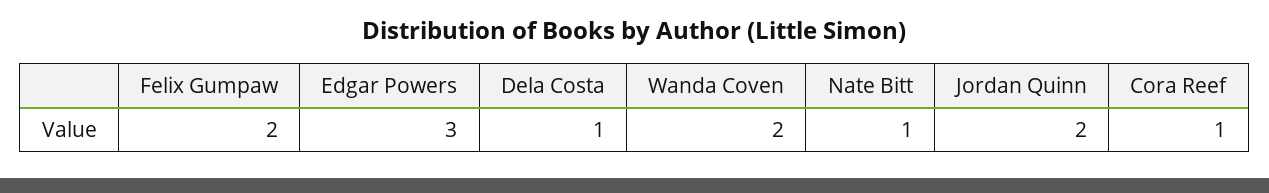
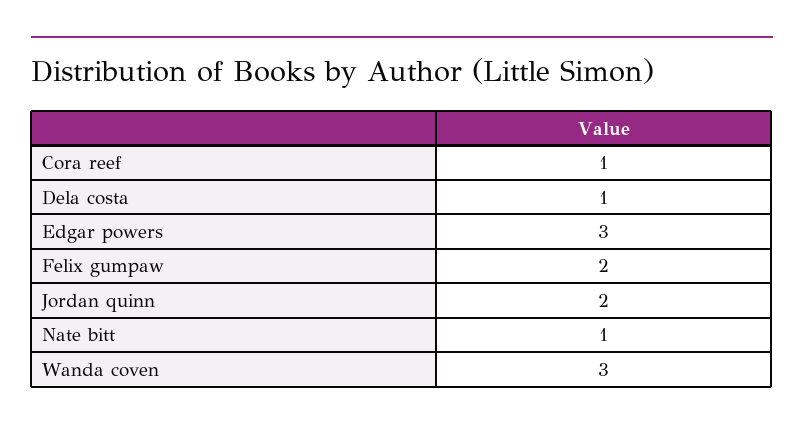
  {
    "Felix Gumpaw": 2,
    "Edgar Powers": 3,
    "Dela Costa": 1,
-   "Wanda Coven": 2,
+   "Wanda Coven": 3,
    "Nate Bitt": 1,
    "Jordan Quinn": 2,
    "Cora Reef": 1
  }

